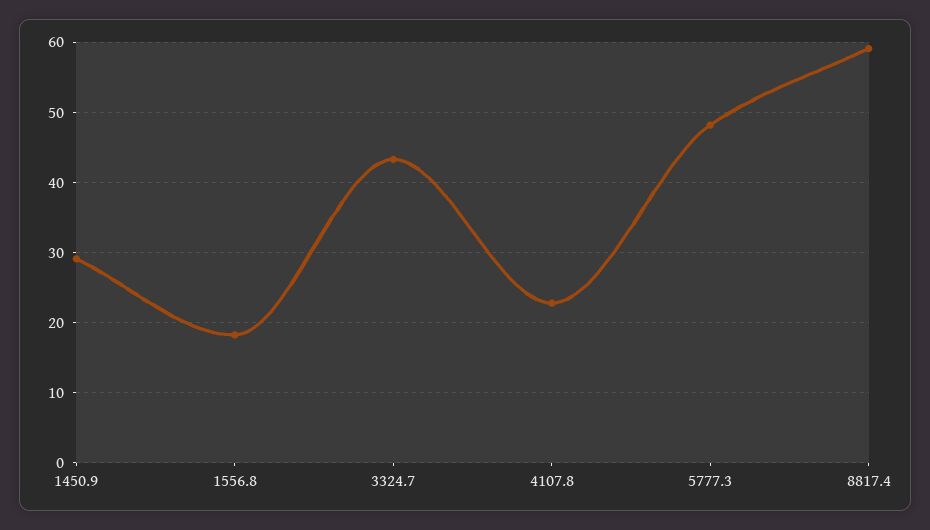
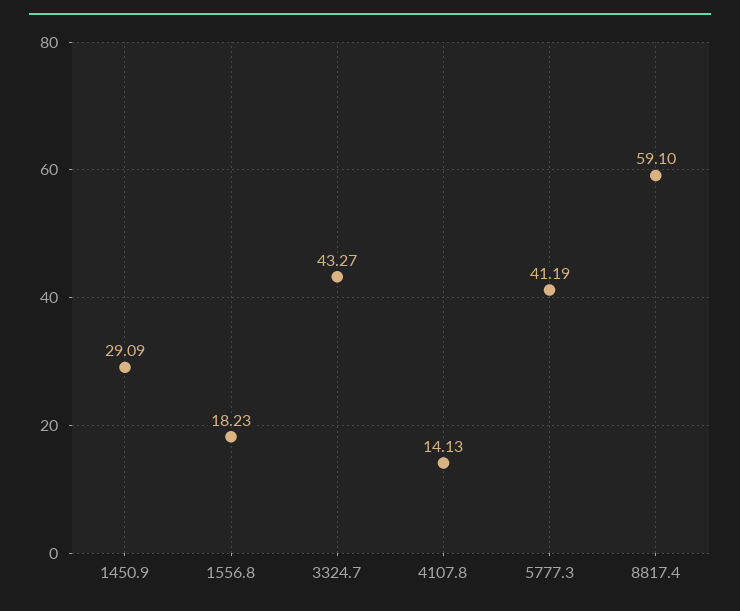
  {
    "1450.9": 29.09,
    "1556.8": 18.23,
    "3324.7": 43.27,
-   "4107.8": 23,
+   "4107.8": 14.13,
-   "5777.3": 48,
+   "5777.3": 41.19,
    "8817.4": 59.1
  }

